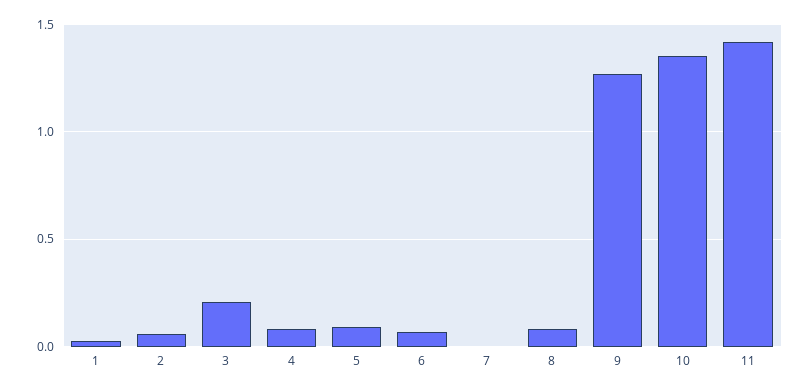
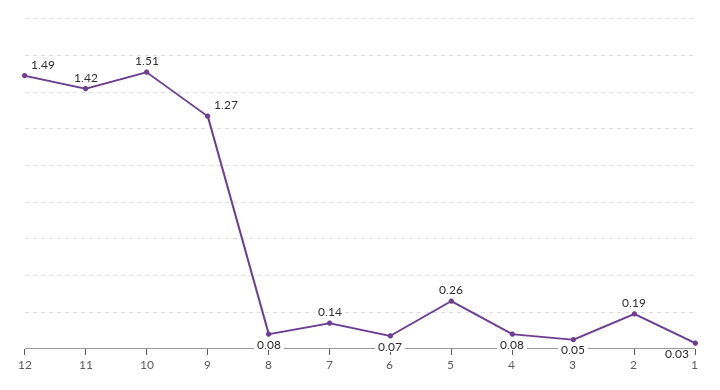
  {
    "1": 0.03,
-   "2": 0.05,
+   "2": 0.19,
-   "3": 0.2,
+   "3": 0.05,
    "4": 0.08,
-   "5": 0.1,
+   "5": 0.26,
    "6": 0.07,
-   "7": 0,
+   "7": 0.14,
    "8": 0.08,
    "9": 1.27,
-   "10": 1.35,
+   "10": 1.51,
-   "11": 1.42
+   "11": 1.42,
+   "12": 1.49
  }

